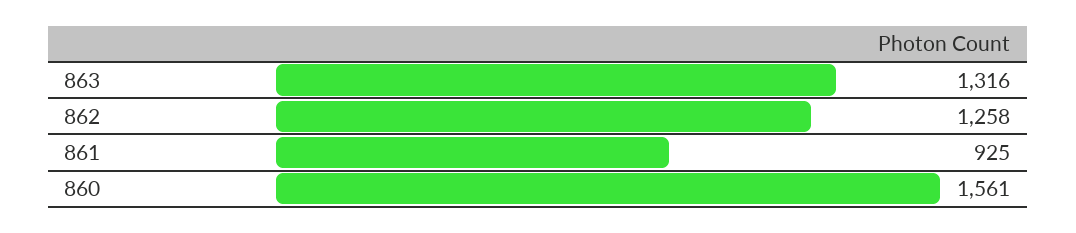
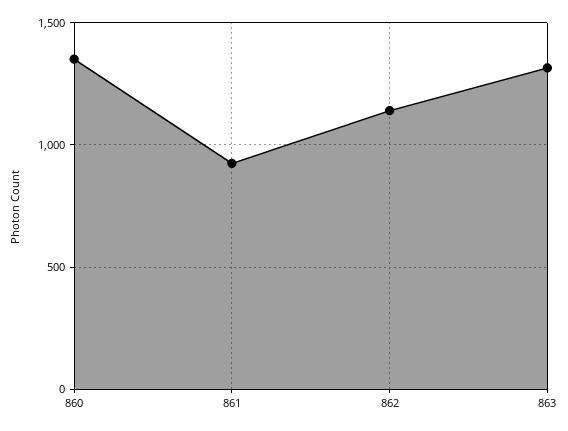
  {
    "863": 1316,
-   "862": 1258,
+   "862": 1150,
    "861": 925,
-   "860": 1561
+   "860": 1350
  }

